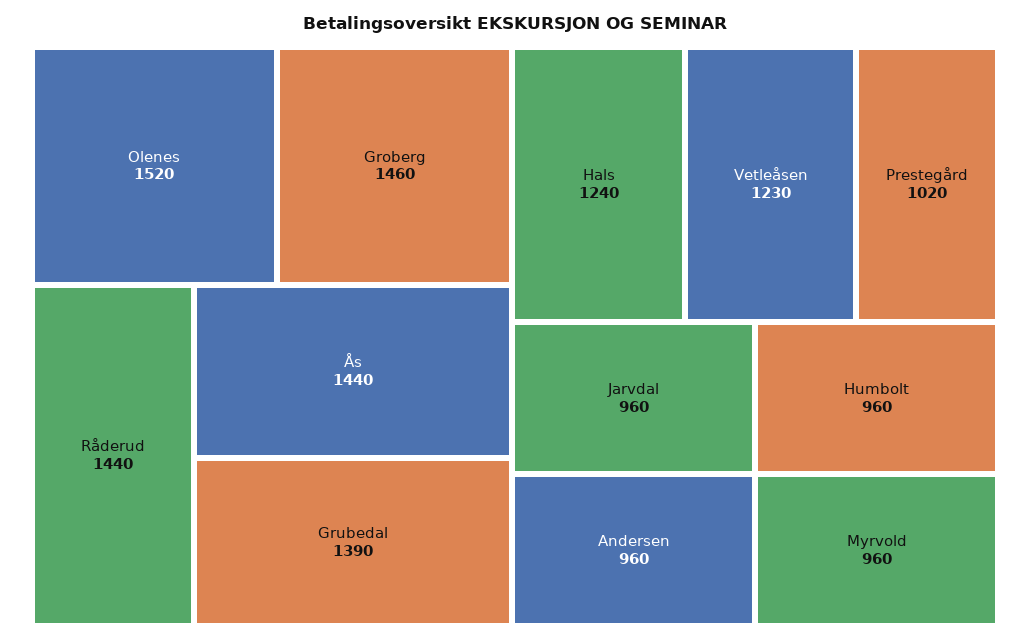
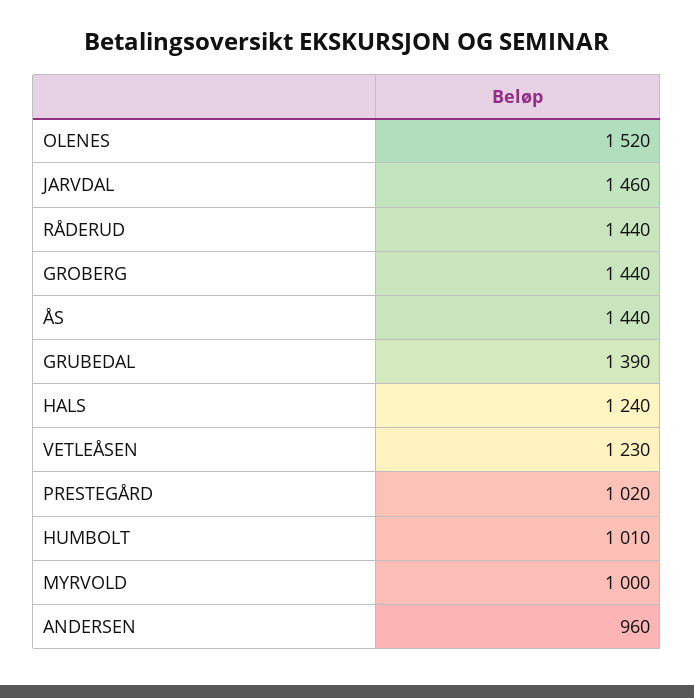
  {
    "Olenes": 1520,
-   "Groberg": 1460,
+   "Groberg": 1440,
    "Råderud": 1440,
    "Ås": 1440,
    "Grubedal": 1390,
    "Hals": 1240,
    "Vetleåsen": 1230,
    "Prestegård": 1020,
-   "Jarvdal": 960,
+   "Jarvdal": 1460,
    "Andersen": 960,
-   "Humbolt": 960,
+   "Humbolt": 1010,
-   "Myrvold": 960
+   "Myrvold": 1000
  }

